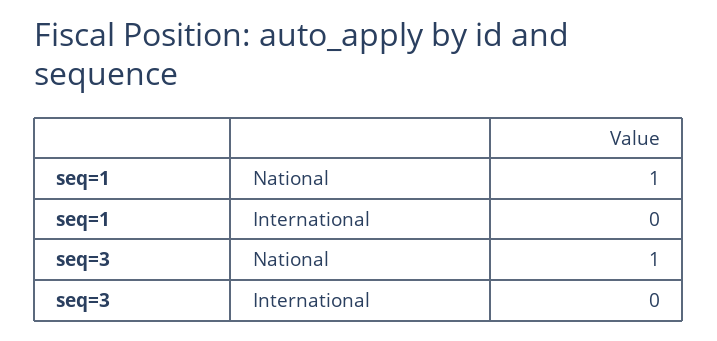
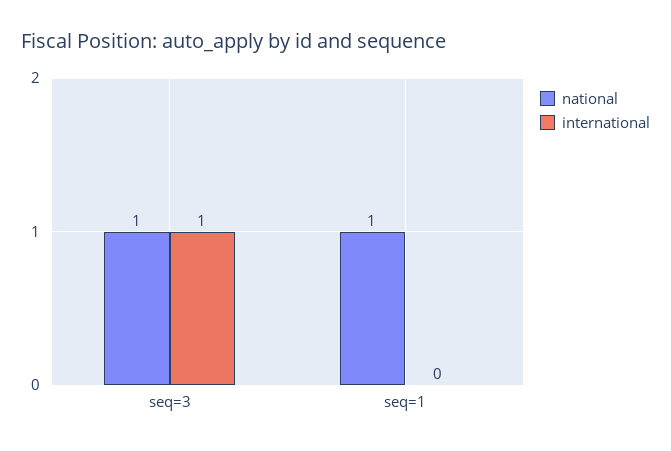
  {
    "National": {
      "seq=1": 1,
      "seq=3": 1
    },
    "International": {
      "seq=1": 0,
-     "seq=3": 0
+     "seq=3": 1
    }
  }

